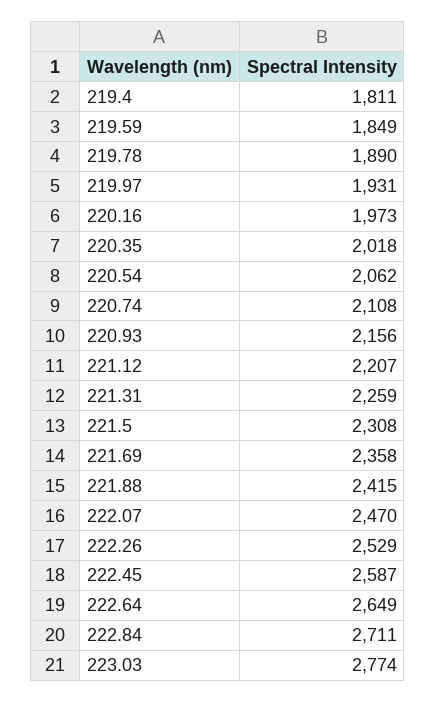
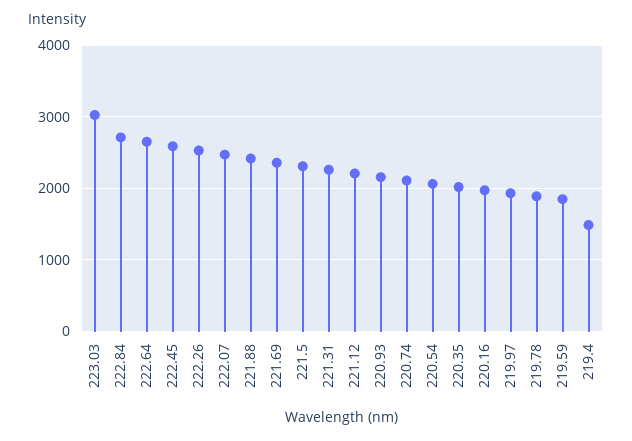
  {
-   "219.4": 1811,
+   "219.4": 1500,
    "219.59": 1849,
    "219.78": 1890,
    "219.97": 1931,
    "220.16": 1973,
    "220.35": 2018,
    "220.54": 2062,
    "220.74": 2108,
    "220.93": 2156,
    "221.12": 2207,
    "221.31": 2259,
    "221.5": 2308,
    "221.69": 2358,
    "221.88": 2415,
    "222.07": 2470,
    "222.26": 2529,
    "222.45": 2587,
    "222.64": 2649,
    "222.84": 2711,
-   "223.03": 2774
+   "223.03": 3000
  }

